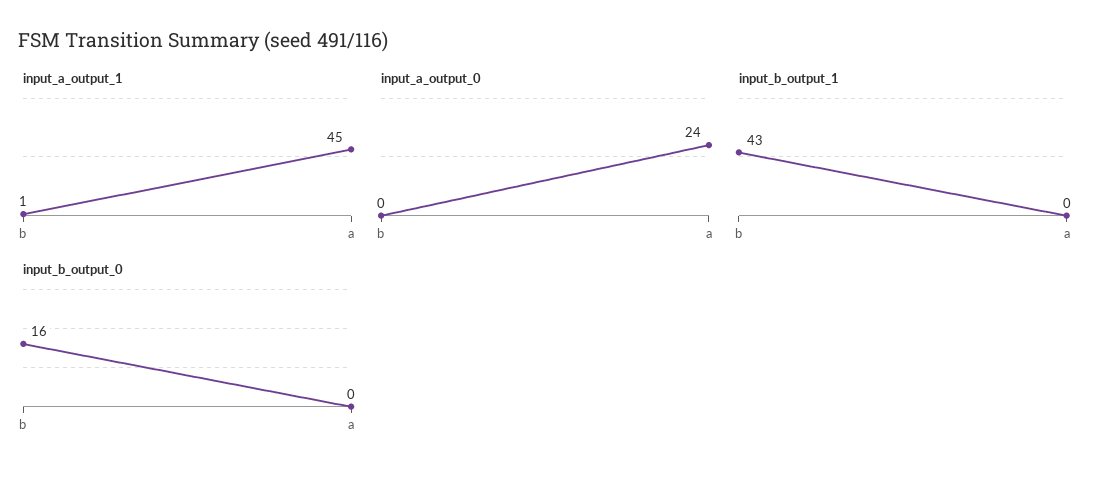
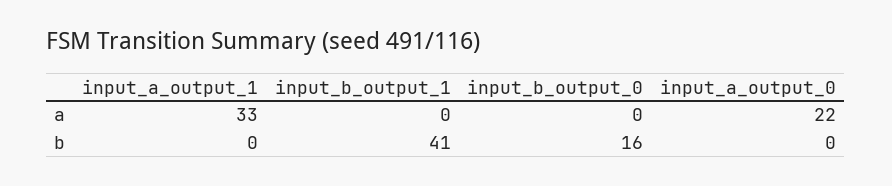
  {
    "input_a_output_1": {
-     "b": 1,
+     "b": 0,
-     "a": 45
+     "a": 33
    },
    "input_a_output_0": {
      "b": 0,
-     "a": 24
+     "a": 22
    },
    "input_b_output_1": {
-     "b": 43,
+     "b": 41,
      "a": 0
    },
    "input_b_output_0": {
      "b": 16,
      "a": 0
    }
  }

